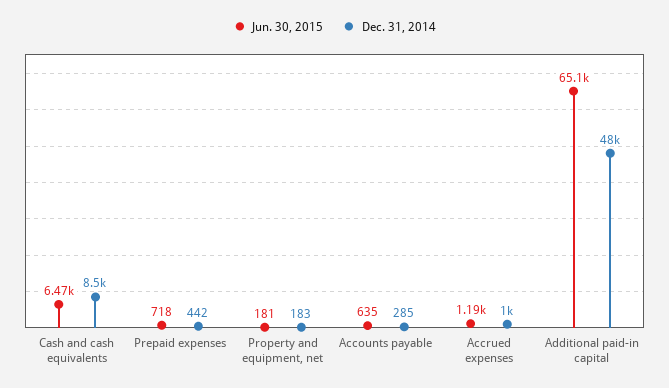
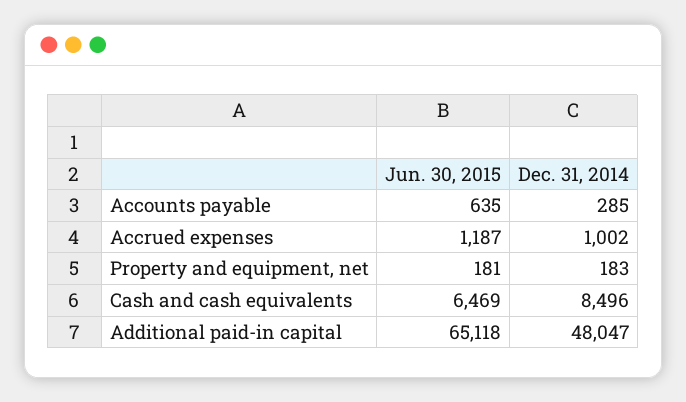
  {
    "Jun. 30, 2015": {
      "Cash and cash equivalents": 6469,
-     "Prepaid expenses": 718,
      "Property and equipment, net": 181,
      "Accounts payable": 635,
      "Accrued expenses": 1187,
      "Additional paid-in capital": 65118
    },
    "Dec. 31, 2014": {
      "Cash and cash equivalents": 8496,
-     "Prepaid expenses": 442,
      "Property and equipment, net": 183,
      "Accounts payable": 285,
      "Accrued expenses": 1002,
      "Additional paid-in capital": 48047
    }
  }

